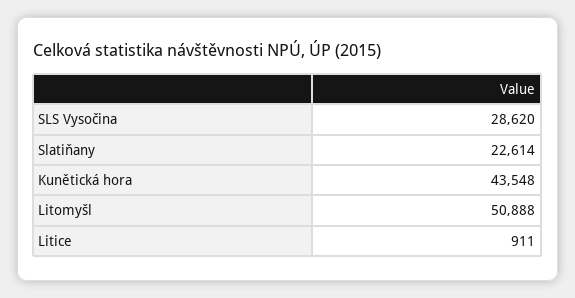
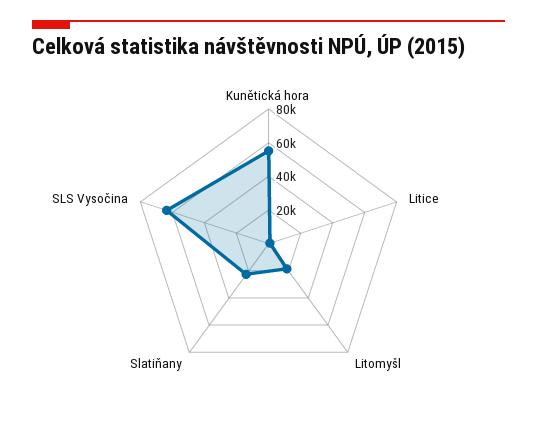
  {
-   "SLS Vysočina": 28620,
+   "SLS Vysočina": 65000,
    "Slatiňany": 22614,
-   "Kunětická hora": 43548,
+   "Kunětická hora": 55000,
-   "Litomyšl": 50888,
+   "Litomyšl": 20000,
    "Litice": 911
  }

